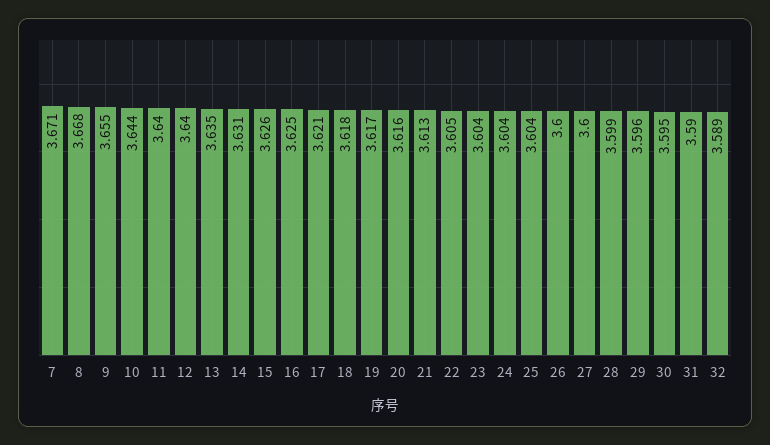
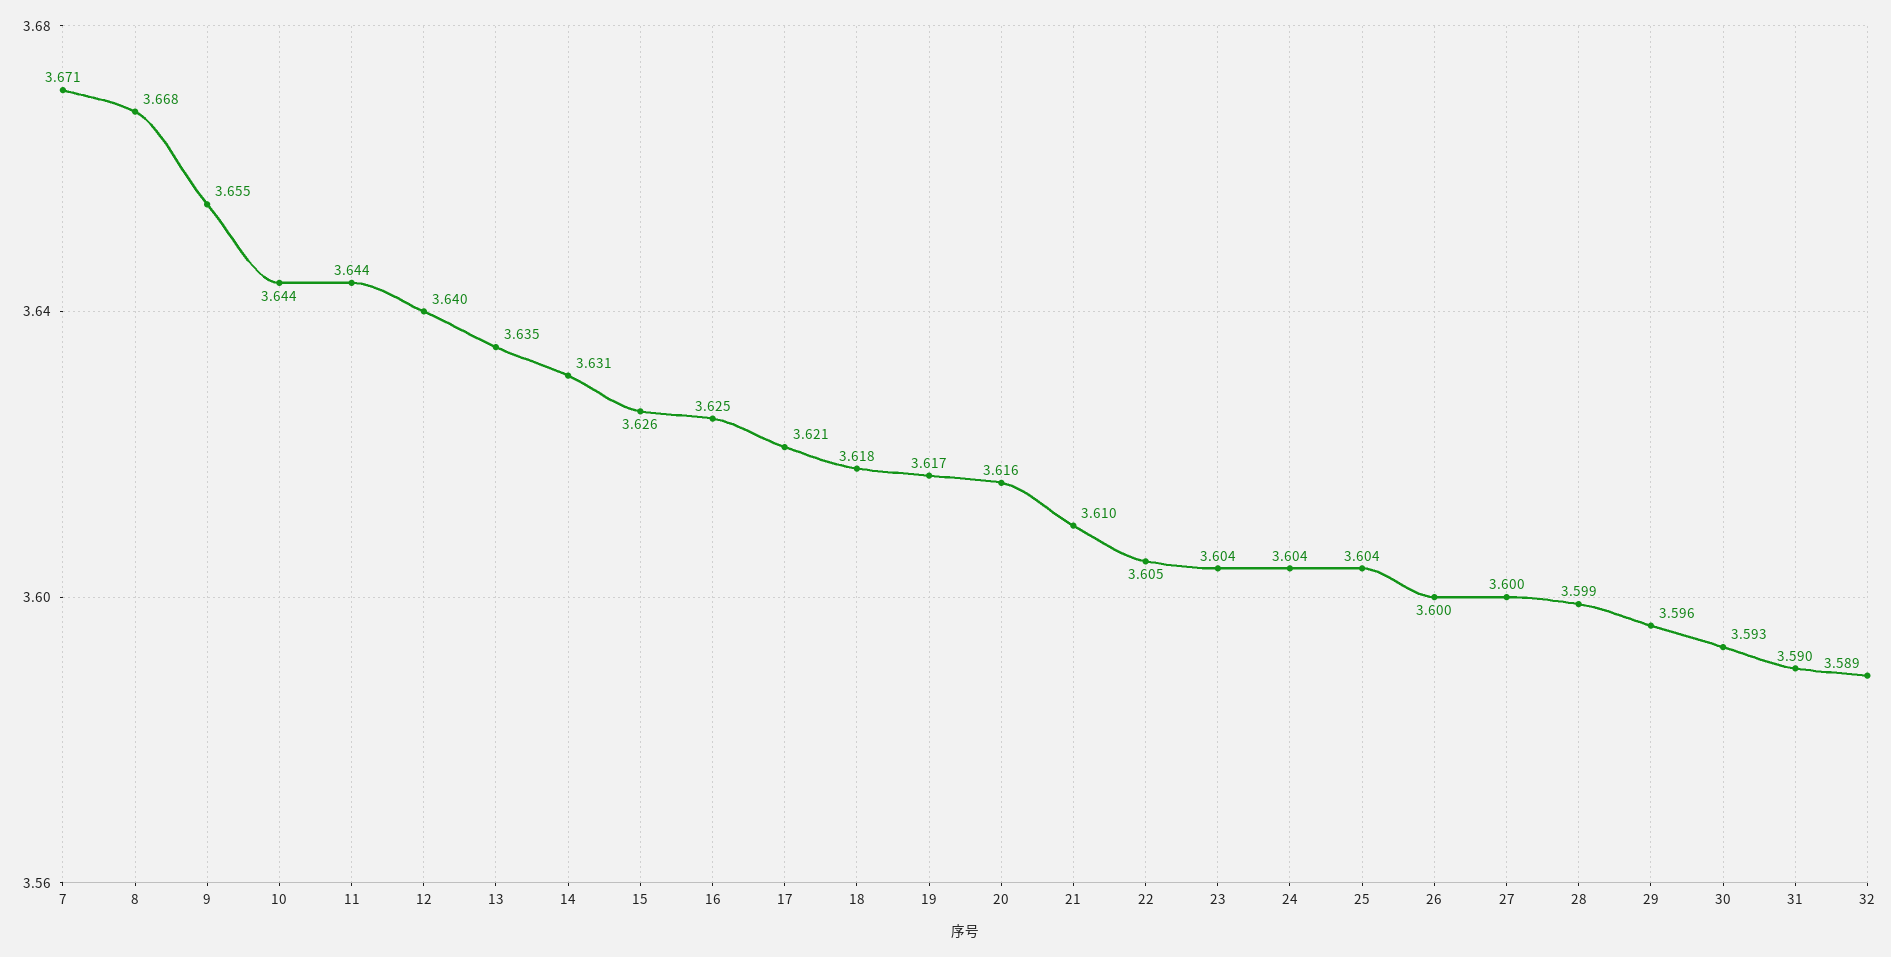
  {
    "7": 3.671,
    "8": 3.668,
    "9": 3.655,
    "10": 3.644,
-   "11": 3.64,
+   "11": 3.644,
    "12": 3.64,
    "13": 3.635,
    "14": 3.631,
    "15": 3.626,
    "16": 3.625,
    "17": 3.621,
    "18": 3.618,
    "19": 3.617,
    "20": 3.616,
-   "21": 3.613,
+   "21": 3.61,
    "22": 3.605,
    "23": 3.604,
    "24": 3.604,
    "25": 3.604,
    "26": 3.6,
    "27": 3.6,
    "28": 3.599,
    "29": 3.596,
-   "30": 3.595,
+   "30": 3.593,
    "31": 3.59,
    "32": 3.589
  }

